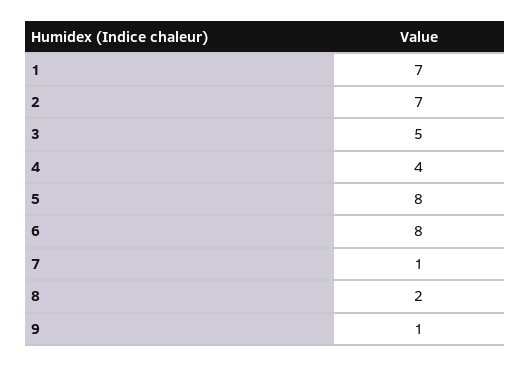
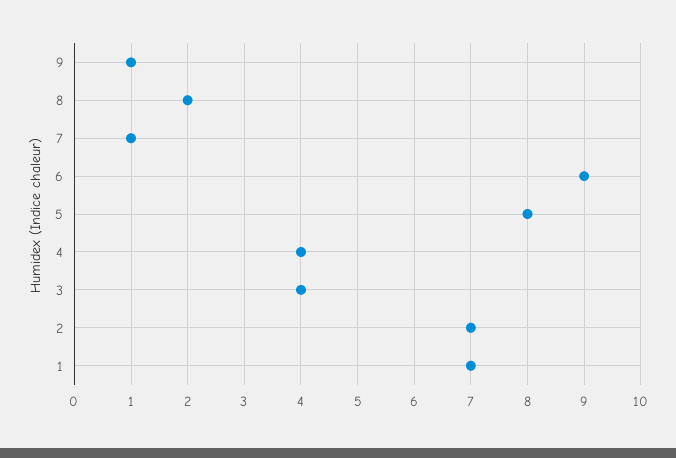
  {
    "1": 7,
    "2": 7,
-   "3": 5,
+   "3": 4,
    "4": 4,
    "5": 8,
-   "6": 8,
+   "6": 9,
    "7": 1,
    "8": 2,
    "9": 1
  }

